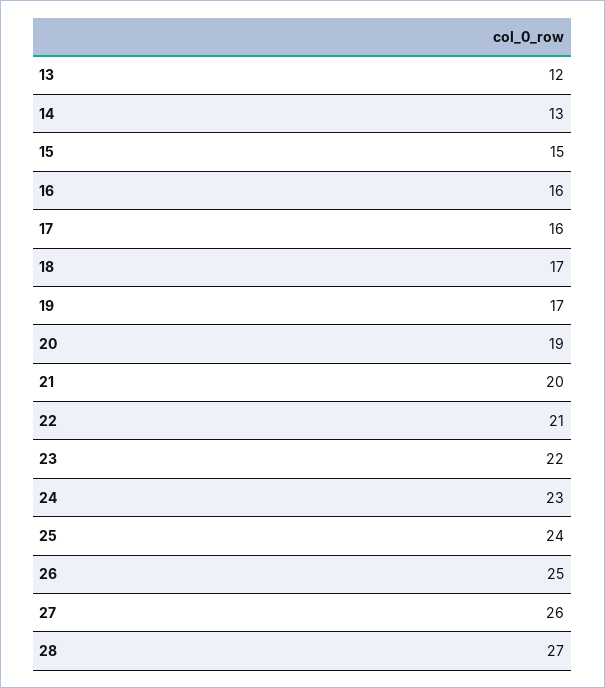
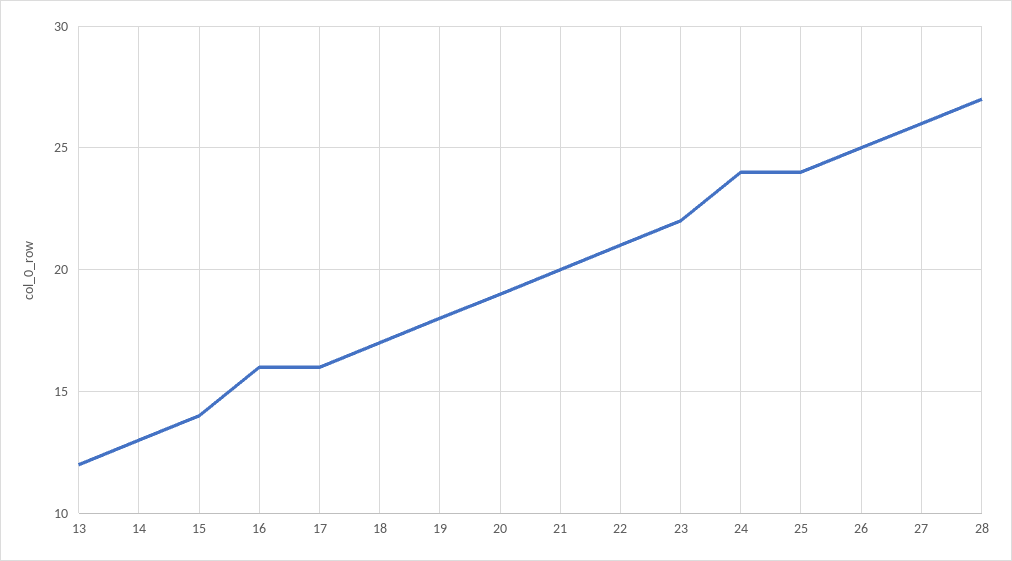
  {
    "13": 12,
    "14": 13,
-   "15": 15,
+   "15": 14,
    "16": 16,
    "17": 16,
    "18": 17,
-   "19": 17,
+   "19": 18,
    "20": 19,
    "21": 20,
    "22": 21,
    "23": 22,
-   "24": 23,
+   "24": 24,
    "25": 24,
    "26": 25,
    "27": 26,
    "28": 27
  }

